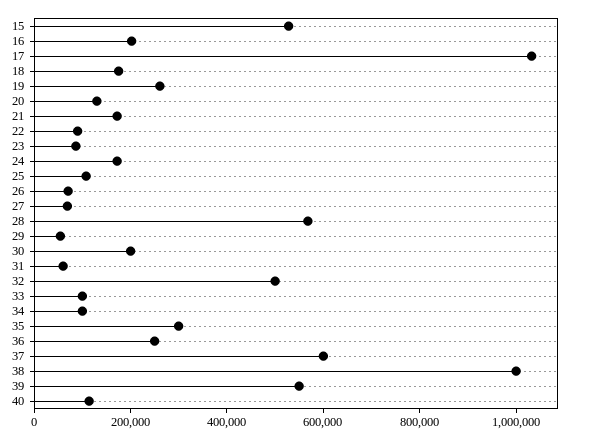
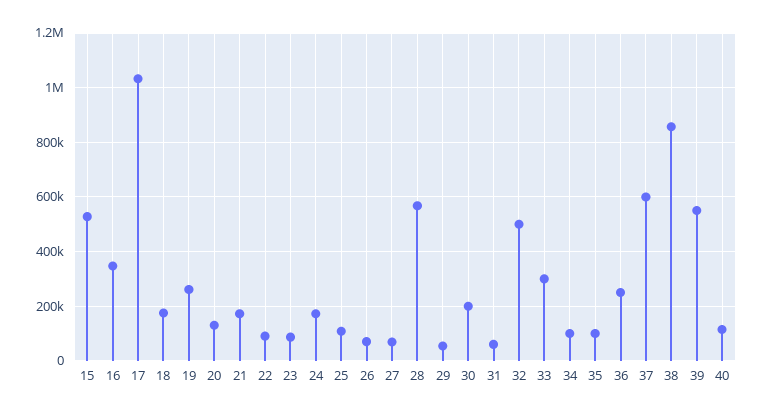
  {
    "15": 525000,
-   "16": 200000,
+   "16": 350000,
    "17": 1025000,
    "18": 175000,
    "19": 250000,
    "20": 125000,
    "21": 175000,
    "22": 100000,
    "23": 75000,
    "24": 175000,
    "25": 100000,
    "26": 75000,
    "27": 75000,
    "28": 575000,
    "29": 50000,
    "30": 200000,
    "31": 50000,
    "32": 500000,
-   "33": 100000,
+   "33": 300000,
    "34": 100000,
-   "35": 300000,
+   "35": 100000,
    "36": 250000,
    "37": 600000,
-   "38": 1000000,
+   "38": 850000,
    "39": 550000,
    "40": 125000
  }

